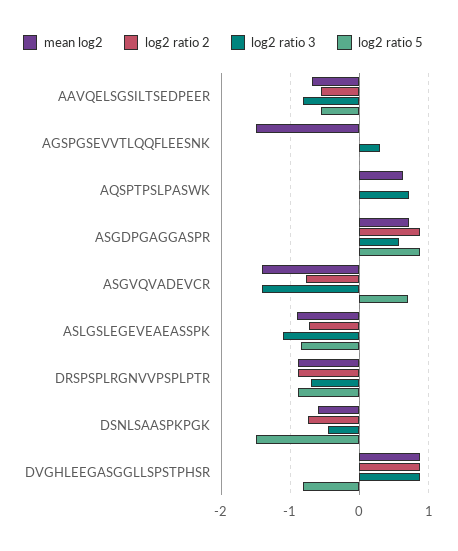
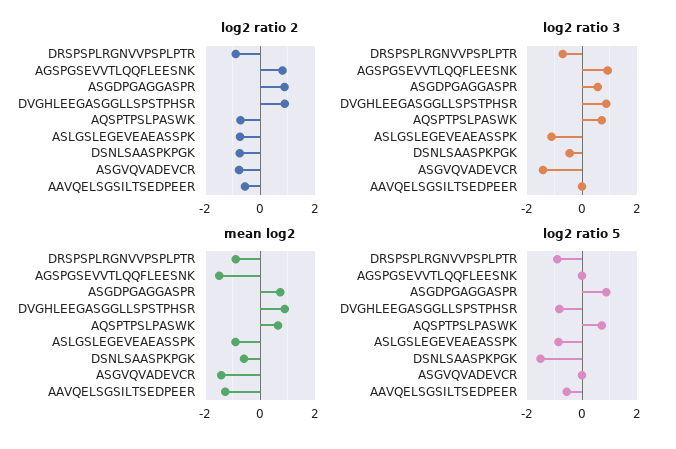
  {
    "mean log2": {
-     "AAVQELSGSILTSEDPEER": -0.7,
+     "AAVQELSGSILTSEDPEER": -1.25,
      "AGSPGSEVVTLQQFLEESNK": -1.5,
      "AQSPTPSLPASWK": 0.6,
      "ASGDPGAGGASPR": 0.7,
      "ASGVQVADEVCR": -1.4,
      "ASLGSLEGEVEAEASSPK": -0.9,
      "DRSPSPLRGNVVPSPLPTR": -0.9,
      "DSNLSAASPKPGK": -0.6,
      "DVGHLEEGASGGLLSPSTPHSR": 0.9
    },
    "log2 ratio 2": {
      "AAVQELSGSILTSEDPEER": -0.6,
-     "AGSPGSEVVTLQQFLEESNK": 0,
+     "AGSPGSEVVTLQQFLEESNK": 0.75,
-     "AQSPTPSLPASWK": 0,
+     "AQSPTPSLPASWK": -0.75,
      "ASGDPGAGGASPR": 0.9,
      "ASGVQVADEVCR": -0.8,
      "ASLGSLEGEVEAEASSPK": -0.7,
      "DRSPSPLRGNVVPSPLPTR": -0.9,
      "DSNLSAASPKPGK": -0.7,
      "DVGHLEEGASGGLLSPSTPHSR": 0.9
    },
    "log2 ratio 3": {
-     "AAVQELSGSILTSEDPEER": -0.8,
+     "AAVQELSGSILTSEDPEER": 0,
-     "AGSPGSEVVTLQQFLEESNK": 0.3,
+     "AGSPGSEVVTLQQFLEESNK": 1,
      "AQSPTPSLPASWK": 0.7,
      "ASGDPGAGGASPR": 0.6,
      "ASGVQVADEVCR": -1.4,
      "ASLGSLEGEVEAEASSPK": -1.1,
      "DRSPSPLRGNVVPSPLPTR": -0.7,
      "DSNLSAASPKPGK": -0.5,
      "DVGHLEEGASGGLLSPSTPHSR": 0.9
    },
    "log2 ratio 5": {
      "AAVQELSGSILTSEDPEER": -0.6,
      "AGSPGSEVVTLQQFLEESNK": 0,
-     "AQSPTPSLPASWK": 0,
+     "AQSPTPSLPASWK": 0.75,
      "ASGDPGAGGASPR": 0.9,
-     "ASGVQVADEVCR": 0.7,
+     "ASGVQVADEVCR": 0,
      "ASLGSLEGEVEAEASSPK": -0.9,
      "DRSPSPLRGNVVPSPLPTR": -0.9,
      "DSNLSAASPKPGK": -1.5,
      "DVGHLEEGASGGLLSPSTPHSR": -0.8
    }
  }

